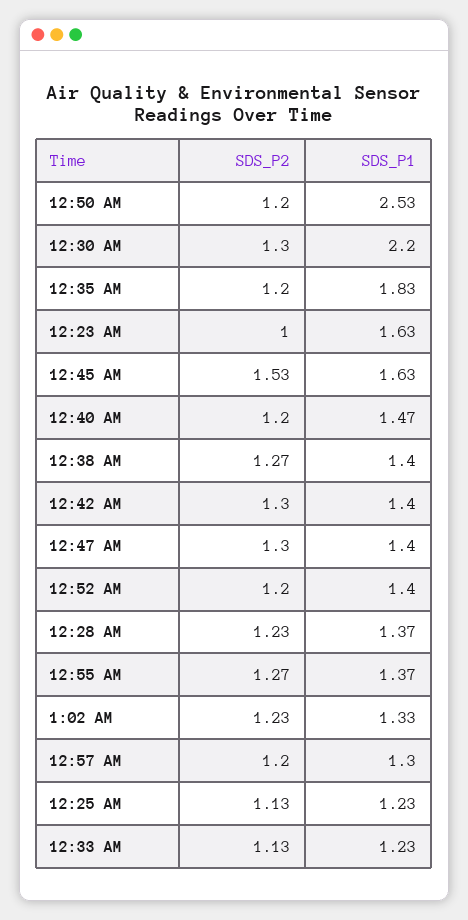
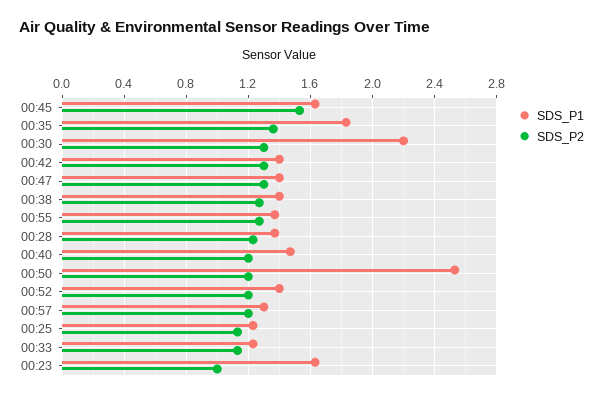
  {
    "SDS_P2": {
      "12:50 AM": 1.2,
      "12:30 AM": 1.3,
-     "12:35 AM": 1.2,
+     "12:35 AM": 1.35,
      "12:23 AM": 1,
      "12:45 AM": 1.53,
      "12:40 AM": 1.2,
      "12:38 AM": 1.27,
      "12:42 AM": 1.3,
      "12:47 AM": 1.3,
      "12:52 AM": 1.2,
      "12:28 AM": 1.23,
      "12:55 AM": 1.27,
-     "1:02 AM": 1.23,
      "12:57 AM": 1.2,
      "12:25 AM": 1.13,
      "12:33 AM": 1.13
    },
    "SDS_P1": {
      "12:50 AM": 2.53,
      "12:30 AM": 2.2,
      "12:35 AM": 1.83,
      "12:23 AM": 1.63,
      "12:45 AM": 1.63,
      "12:40 AM": 1.47,
      "12:38 AM": 1.4,
      "12:42 AM": 1.4,
      "12:47 AM": 1.4,
      "12:52 AM": 1.4,
      "12:28 AM": 1.37,
      "12:55 AM": 1.37,
-     "1:02 AM": 1.33,
      "12:57 AM": 1.3,
      "12:25 AM": 1.23,
      "12:33 AM": 1.23
    }
  }

